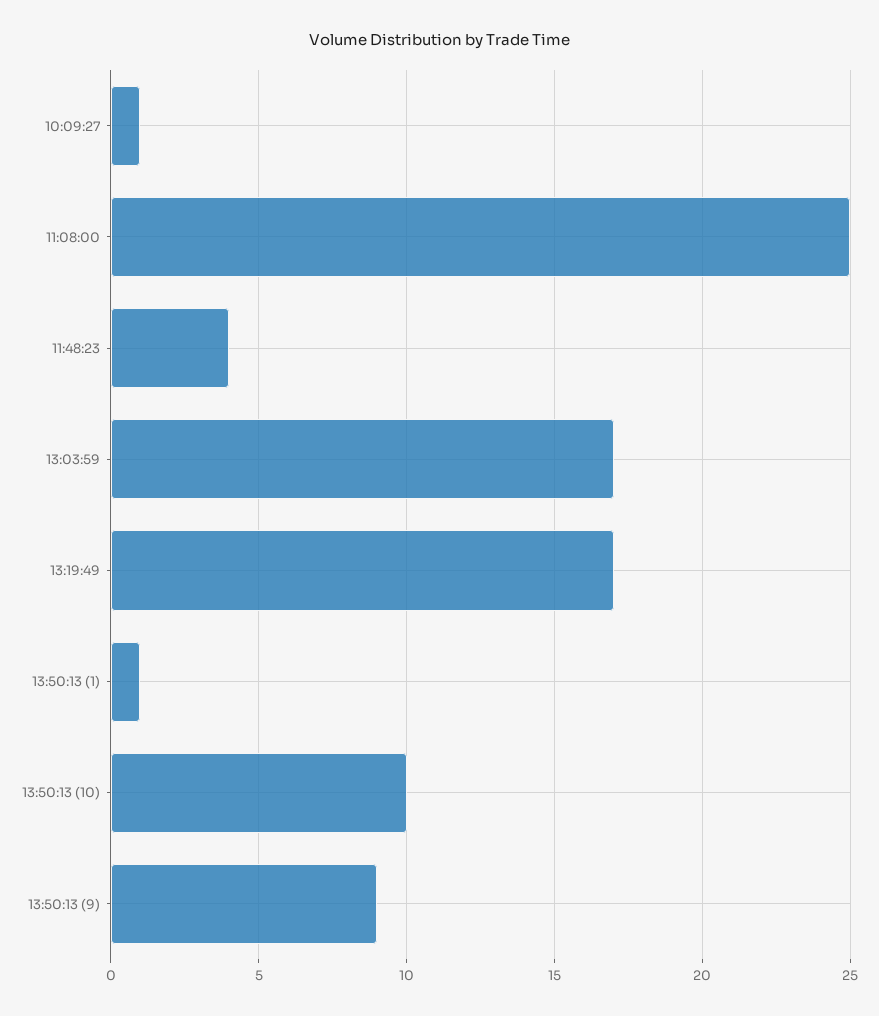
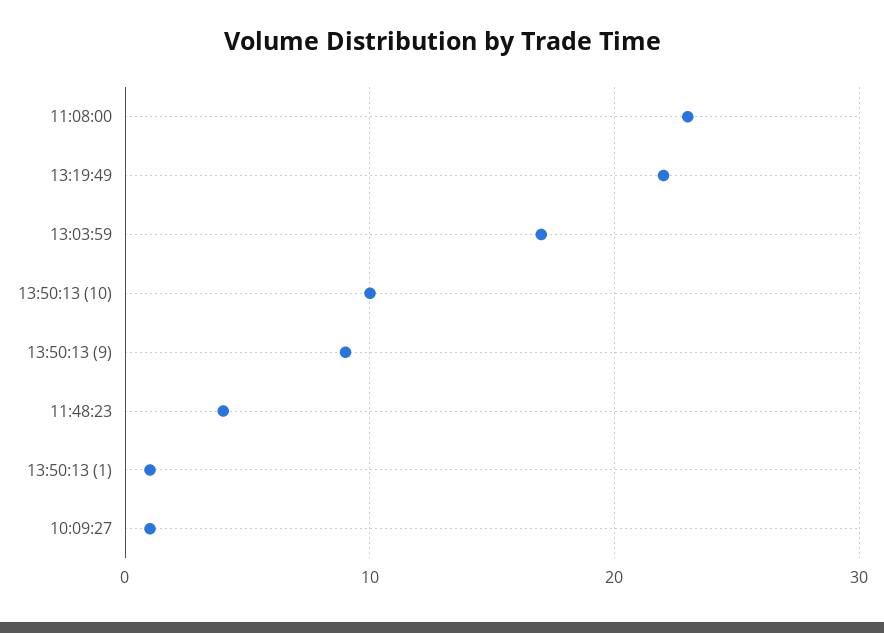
  {
    "10:09:27": 1,
-   "11:08:00": 25,
+   "11:08:00": 23,
    "11:48:23": 4,
    "13:03:59": 17,
-   "13:19:49": 17,
+   "13:19:49": 22,
    "13:50:13 (1)": 1,
    "13:50:13 (10)": 10,
    "13:50:13 (9)": 9
  }

